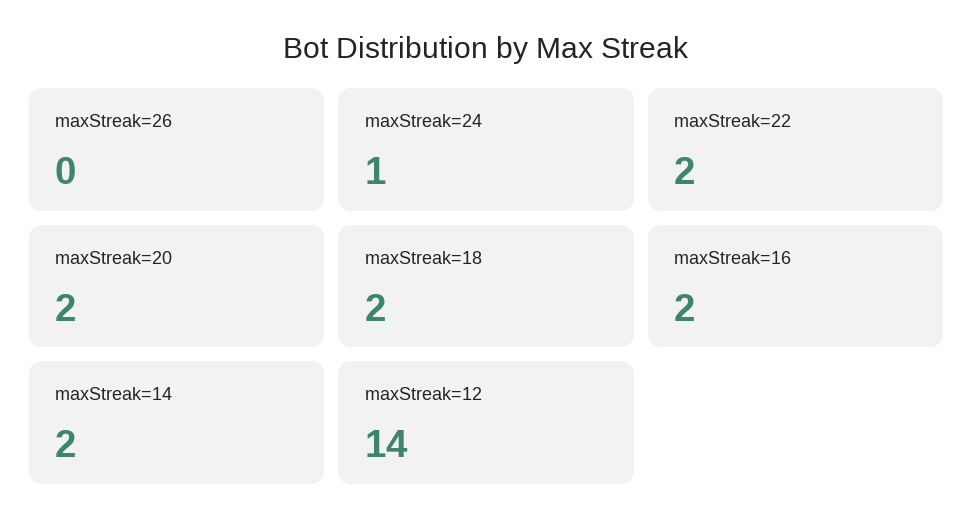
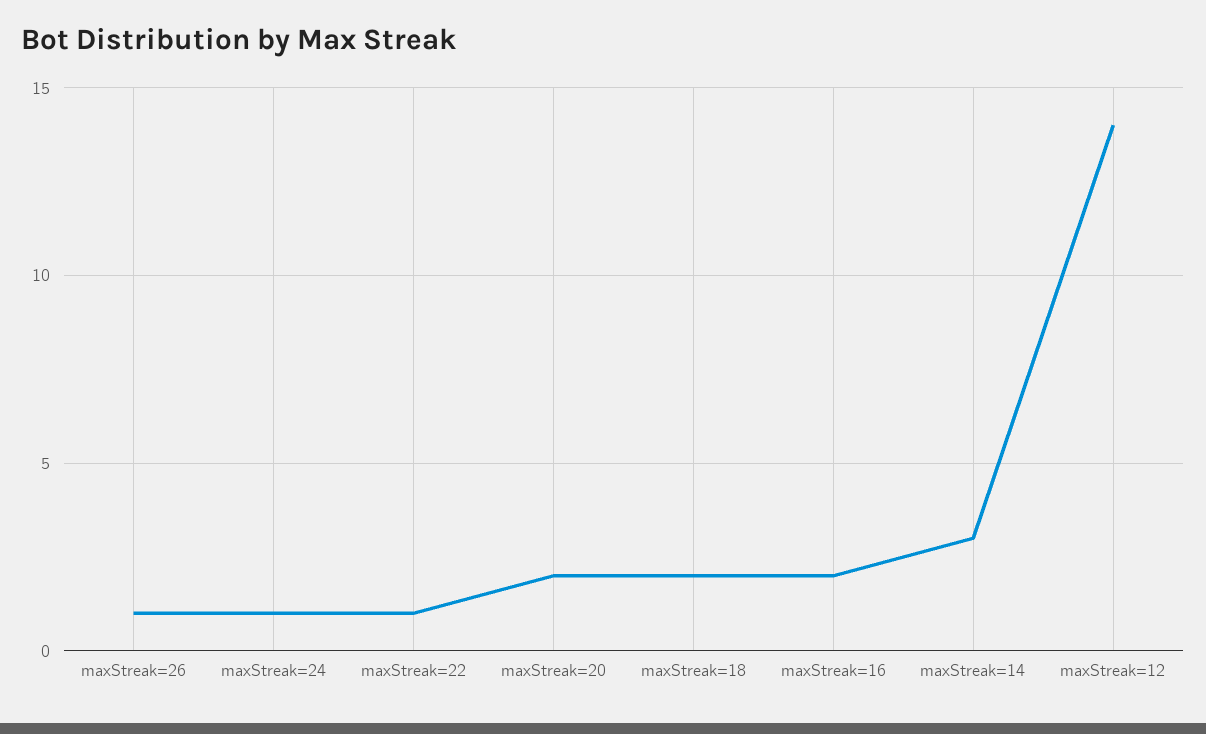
  {
-   "maxStreak=26": 0,
+   "maxStreak=26": 1,
    "maxStreak=24": 1,
-   "maxStreak=22": 2,
+   "maxStreak=22": 1,
    "maxStreak=20": 2,
    "maxStreak=18": 2,
    "maxStreak=16": 2,
-   "maxStreak=14": 2,
+   "maxStreak=14": 3,
    "maxStreak=12": 14
  }

